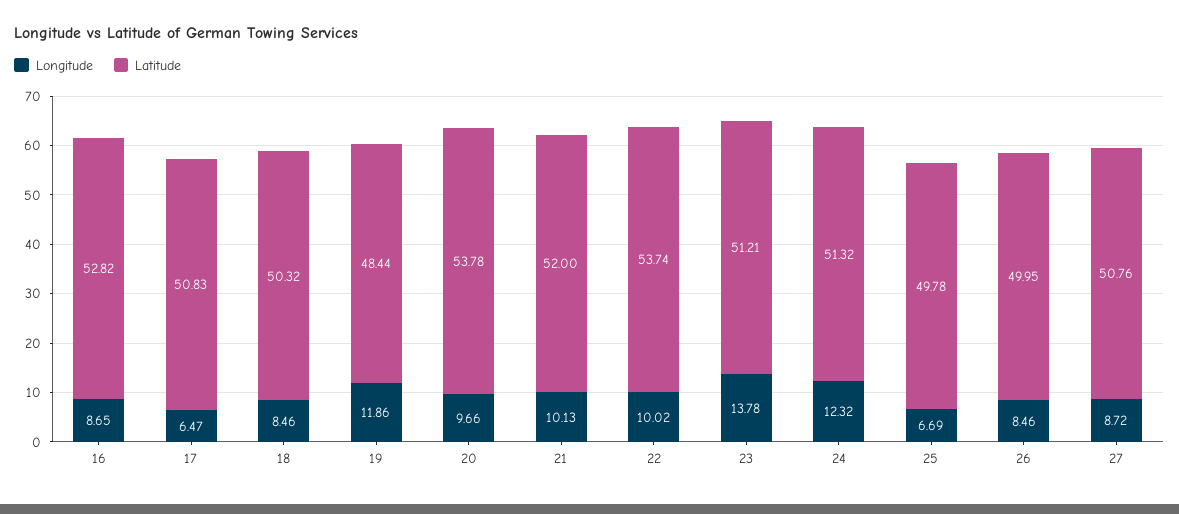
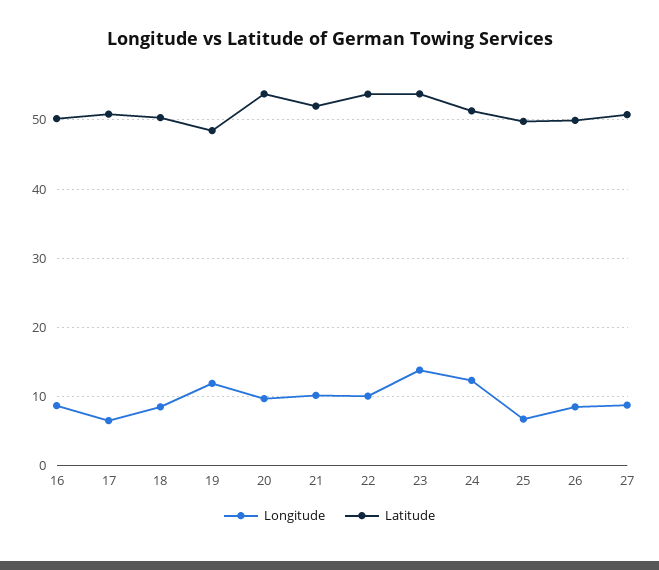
  {
    "Longitude": {
      "16": 8.65,
      "17": 6.47,
      "18": 8.46,
      "19": 11.86,
      "20": 9.66,
      "21": 10.13,
      "22": 10.02,
      "23": 13.78,
      "24": 12.32,
      "25": 6.69,
      "26": 8.46,
      "27": 8.72
    },
    "Latitude": {
-     "16": 52.82,
+     "16": 50,
      "17": 50.83,
      "18": 50.32,
      "19": 48.44,
      "20": 53.78,
      "21": 52,
      "22": 53.74,
-     "23": 51.21,
+     "23": 54,
      "24": 51.32,
      "25": 49.78,
      "26": 49.95,
      "27": 50.76
    }
  }

